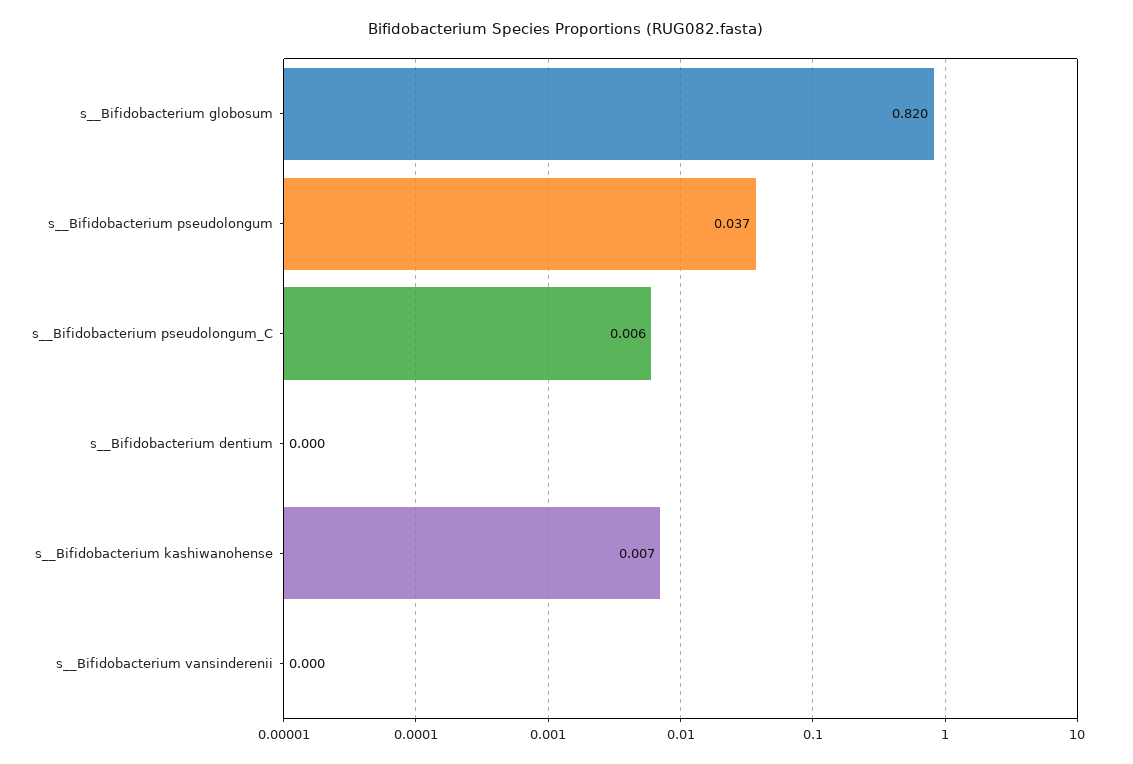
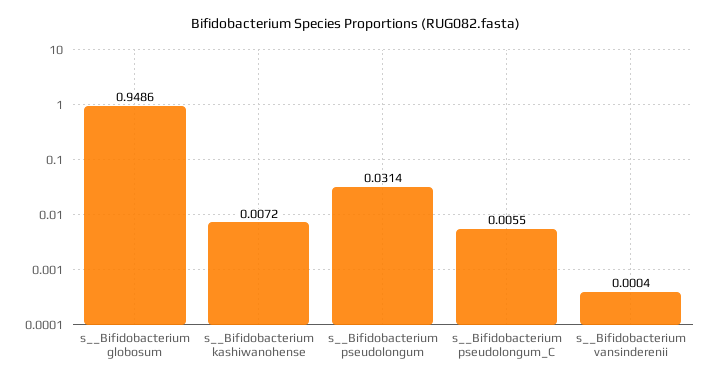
  {
-   "s__Bifidobacterium globosum": 0.82,
+   "s__Bifidobacterium globosum": 0.9486,
-   "s__Bifidobacterium pseudolongum": 0.037,
+   "s__Bifidobacterium pseudolongum": 0.0314,
    "s__Bifidobacterium pseudolongum_C": 0.0055,
-   "s__Bifidobacterium dentium": 0,
    "s__Bifidobacterium kashiwanohense": 0.0072,
    "s__Bifidobacterium vansinderenii": 0.0004
  }

